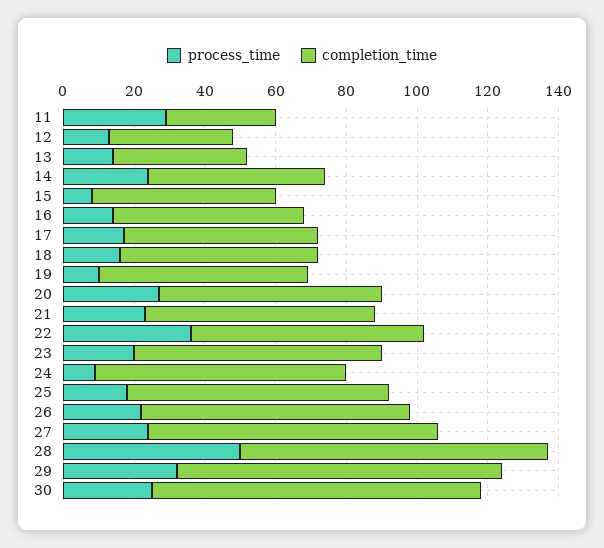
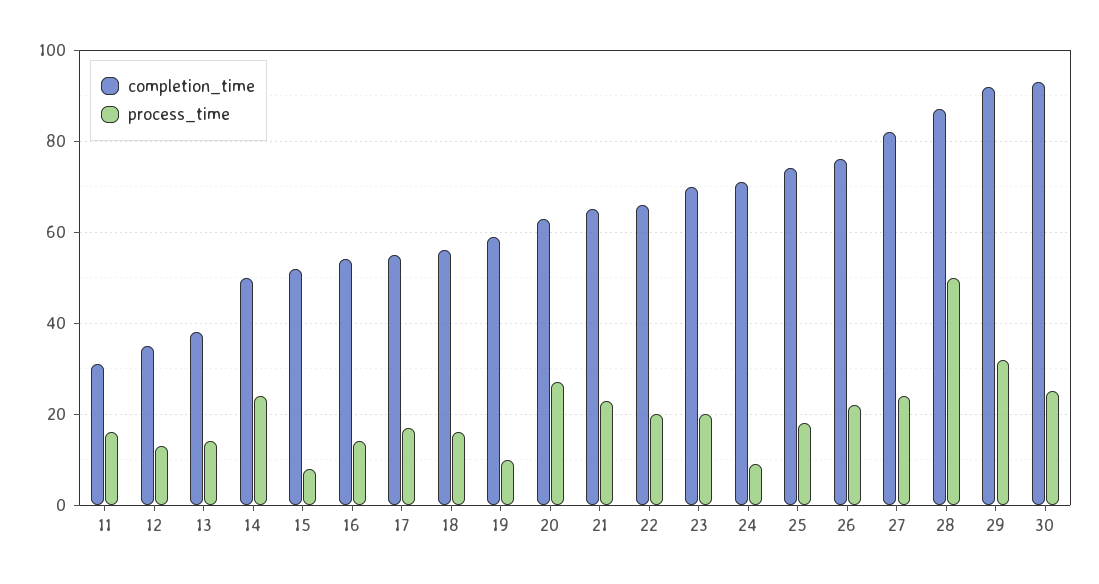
  {
    "process_time": {
-     "11": 30,
+     "11": 15,
      "12": 15,
      "13": 15,
      "14": 25,
      "15": 10,
      "16": 15,
      "17": 15,
      "18": 15,
      "19": 10,
      "20": 25,
      "21": 25,
-     "22": 35,
+     "22": 20,
      "23": 20,
      "24": 10,
      "25": 20,
      "26": 20,
      "27": 25,
      "28": 50,
      "29": 30,
      "30": 25
    },
    "completion_time": {
      "11": 30,
      "12": 35,
      "13": 40,
      "14": 50,
      "15": 50,
      "16": 55,
      "17": 55,
      "18": 55,
      "19": 60,
      "20": 65,
      "21": 65,
      "22": 65,
      "23": 70,
      "24": 70,
      "25": 75,
      "26": 75,
      "27": 80,
      "28": 85,
      "29": 90,
      "30": 95
    }
  }

